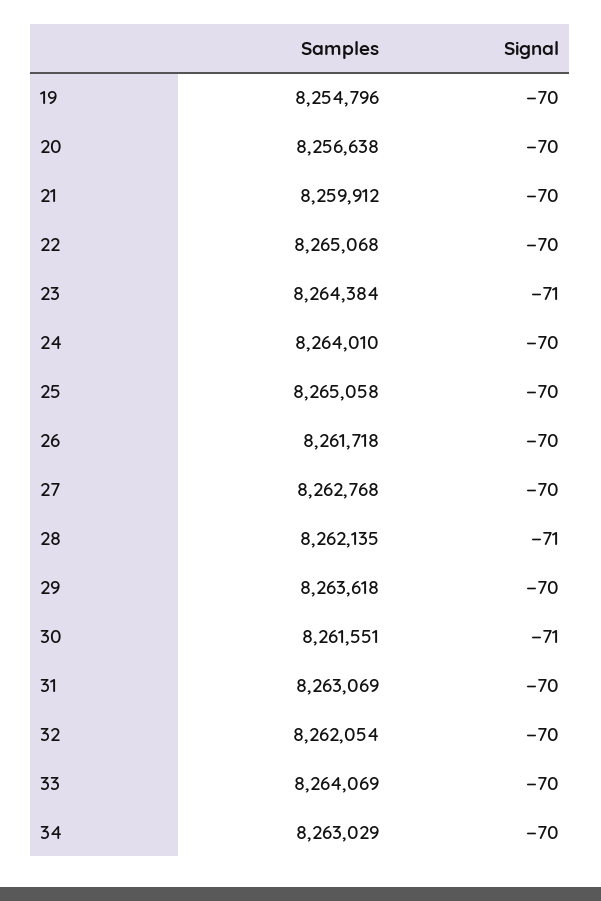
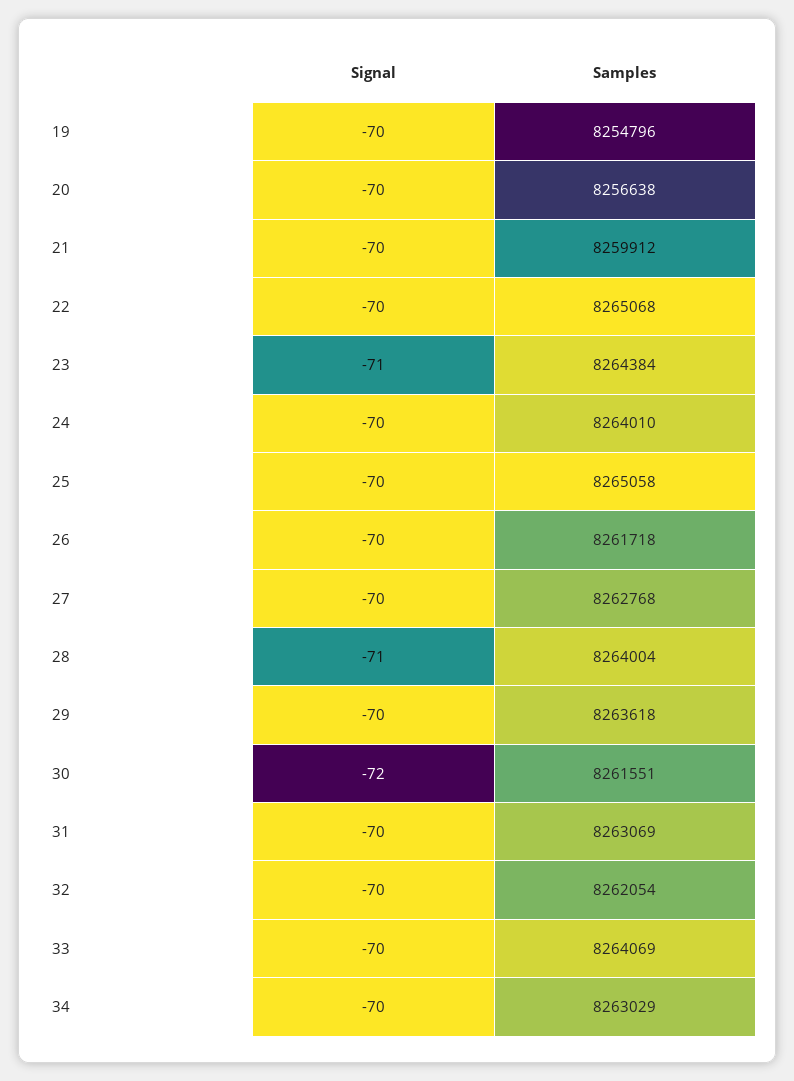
  {
    "Samples": {
      "19": 8254796,
      "20": 8256638,
      "21": 8259912,
      "22": 8265068,
      "23": 8264384,
      "24": 8264010,
      "25": 8265058,
      "26": 8261718,
      "27": 8262768,
-     "28": 8262135,
+     "28": 8264004,
      "29": 8263618,
      "30": 8261551,
      "31": 8263069,
      "32": 8262054,
      "33": 8264069,
      "34": 8263029
    },
    "Signal": {
      "19": -70,
      "20": -70,
      "21": -70,
      "22": -70,
      "23": -71,
      "24": -70,
      "25": -70,
      "26": -70,
      "27": -70,
      "28": -71,
      "29": -70,
-     "30": -71,
+     "30": -72,
      "31": -70,
      "32": -70,
      "33": -70,
      "34": -70
    }
  }

